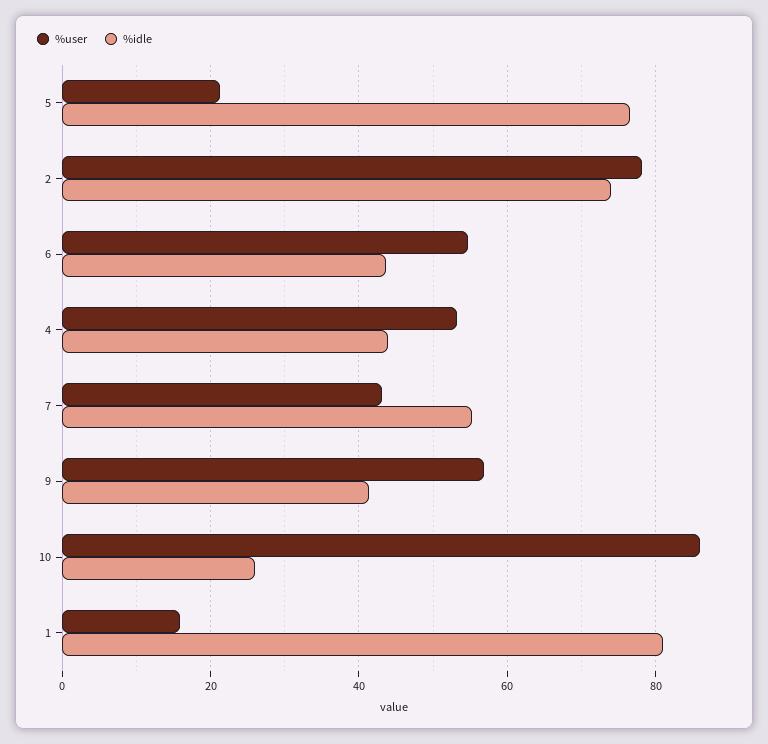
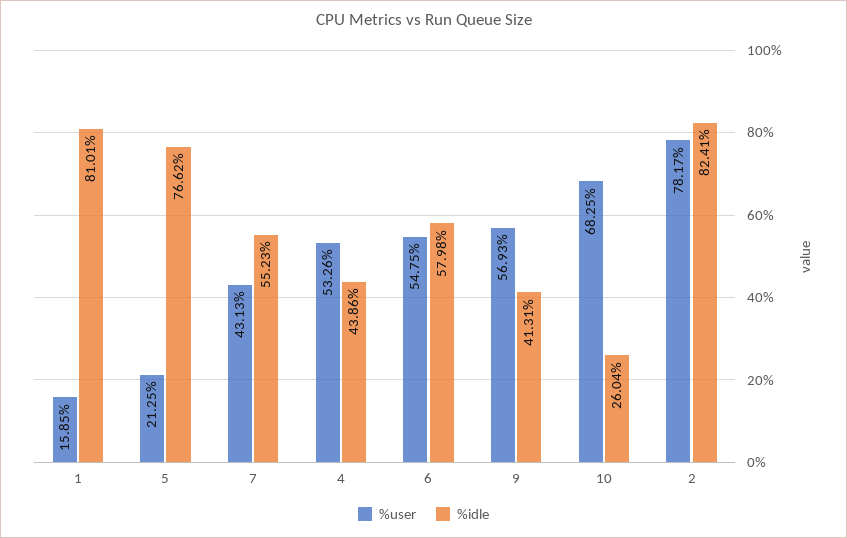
  {
    "%user": {
      "5": 21.25,
      "2": 78.17,
      "6": 54.75,
      "4": 53.26,
      "7": 43.13,
      "9": 56.93,
-     "10": 86,
+     "10": 68.25,
      "1": 15.85
    },
    "%idle": {
      "5": 76.62,
-     "2": 74,
+     "2": 82.41,
-     "6": 44,
+     "6": 57.98,
      "4": 43.86,
      "7": 55.23,
      "9": 41.31,
      "10": 26.04,
      "1": 81.01
    }
  }

